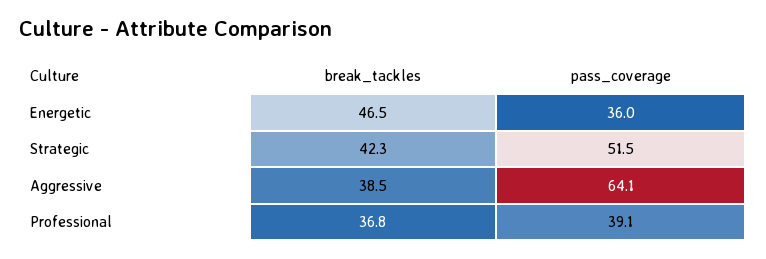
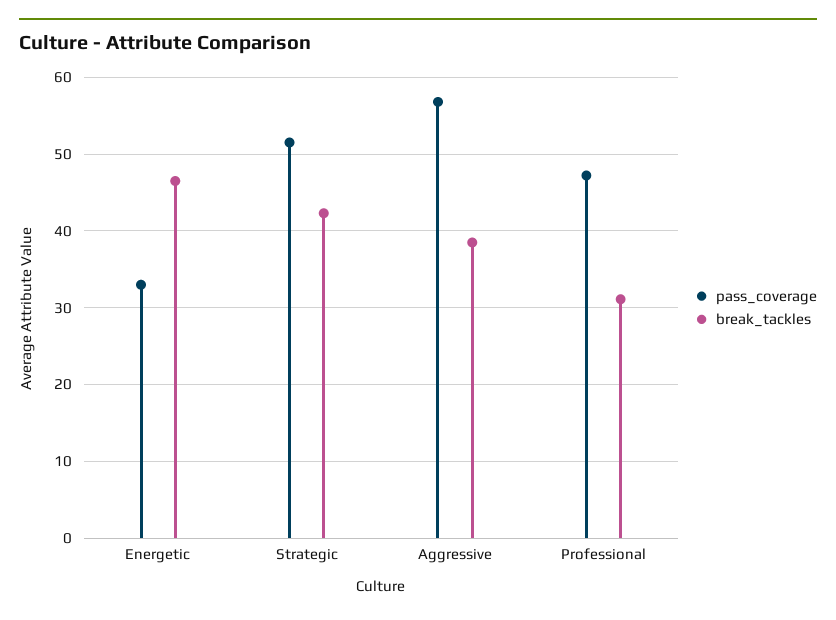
  {
    "break_tackles": {
      "Energetic": 46.5,
      "Strategic": 42.3,
      "Aggressive": 38.5,
-     "Professional": 36.8
+     "Professional": 31
    },
    "pass_coverage": {
-     "Energetic": 36,
+     "Energetic": 33,
      "Strategic": 51.5,
-     "Aggressive": 64.1,
+     "Aggressive": 57,
-     "Professional": 39.1
+     "Professional": 47
    }
  }

